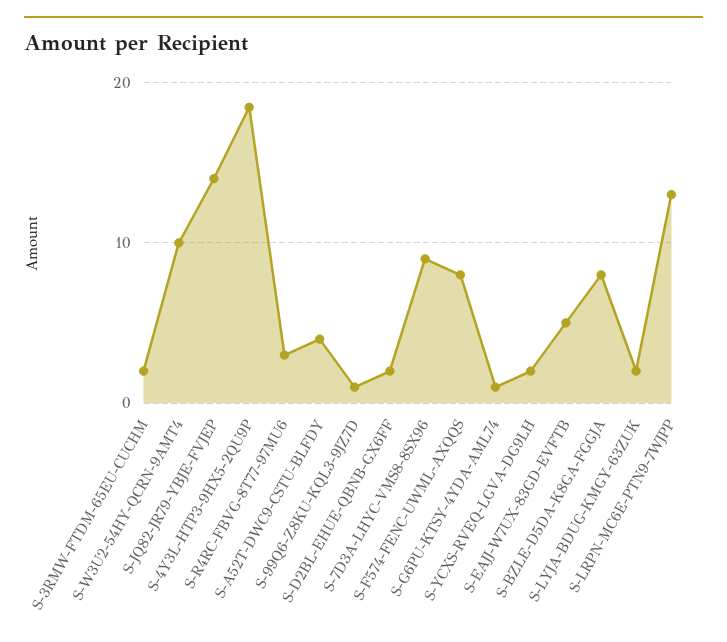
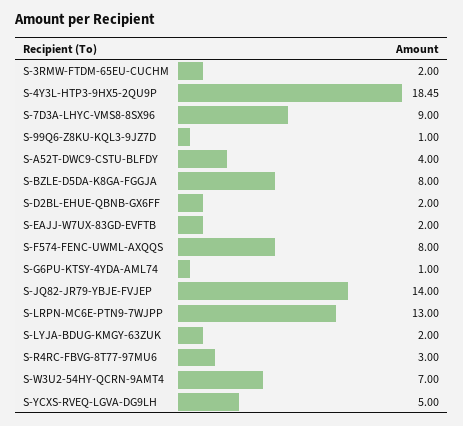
  {
    "S-3RMW-FTDM-65EU-CUCHM": 2,
-   "S-W3U2-54HY-QCRN-9AMT4": 10,
+   "S-W3U2-54HY-QCRN-9AMT4": 7,
    "S-JQ82-JR79-YBJE-FVJEP": 14,
    "S-4Y3L-HTP3-9HX5-2QU9P": 18.45,
    "S-R4RC-FBVG-8T77-97MU6": 3,
    "S-A52T-DWC9-CSTU-BLFDY": 4,
    "S-99Q6-Z8KU-KQL3-9JZ7D": 1,
    "S-D2BL-EHUE-QBNB-GX6FF": 2,
    "S-7D3A-LHYC-VMS8-8SX96": 9,
    "S-F574-FENC-UWML-AXQQS": 8,
    "S-G6PU-KTSY-4YDA-AML74": 1,
-   "S-YCXS-RVEQ-LGVA-DG9LH": 2,
+   "S-YCXS-RVEQ-LGVA-DG9LH": 5,
-   "S-EAJJ-W7UX-83GD-EVFTB": 5,
+   "S-EAJJ-W7UX-83GD-EVFTB": 2,
    "S-BZLE-D5DA-K8GA-FGGJA": 8,
    "S-LYJA-BDUG-KMGY-63ZUK": 2,
    "S-LRPN-MC6E-PTN9-7WJPP": 13
  }

